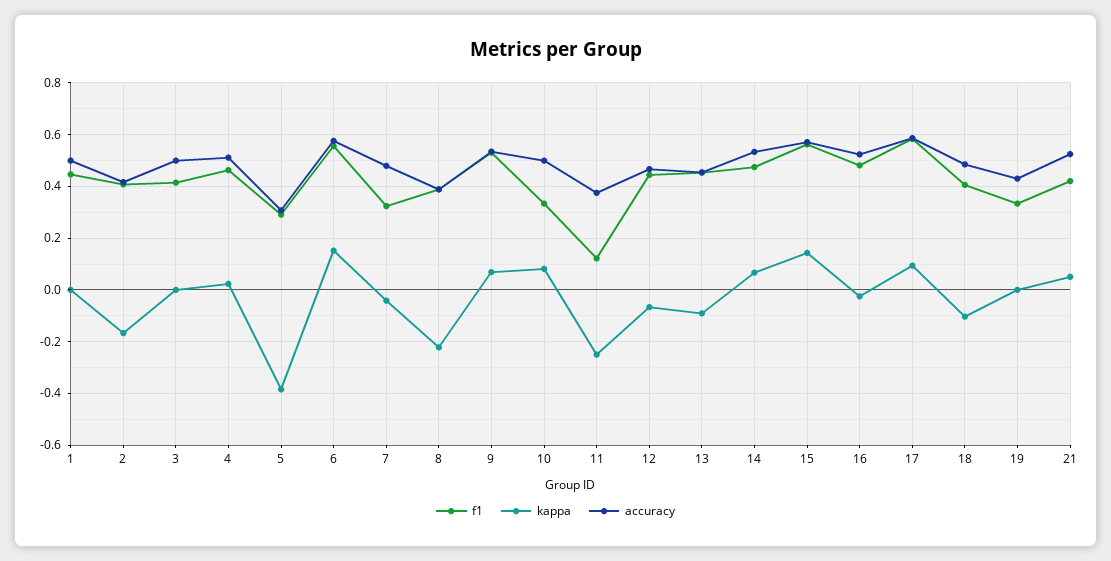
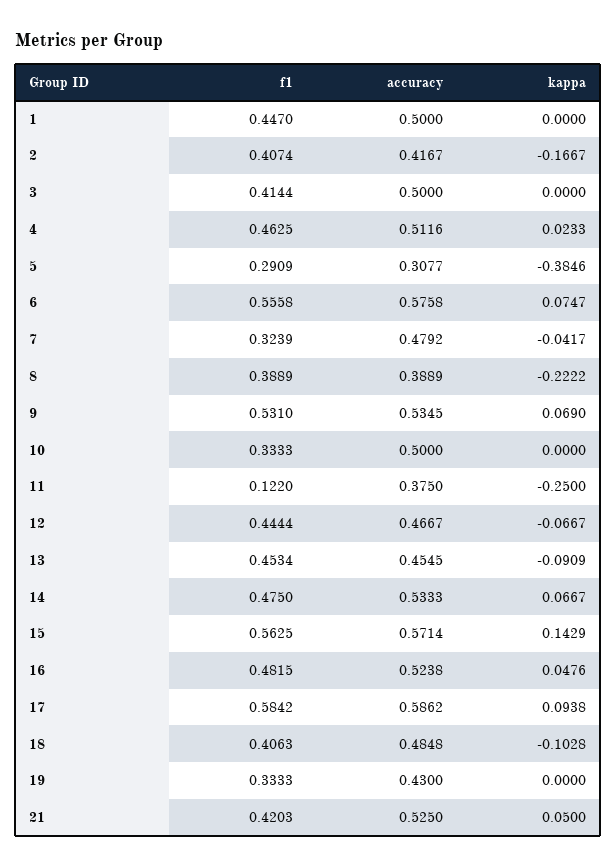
  {
    "f1": {
      "1": 0.447,
      "2": 0.4074,
      "3": 0.4144,
      "4": 0.4625,
      "5": 0.2909,
      "6": 0.5558,
      "7": 0.3239,
      "8": 0.3889,
      "9": 0.531,
      "10": 0.3333,
      "11": 0.122,
      "12": 0.4444,
      "13": 0.4534,
      "14": 0.475,
      "15": 0.5625,
      "16": 0.4815,
      "17": 0.5842,
      "18": 0.4063,
      "19": 0.3333,
      "21": 0.4203
    },
    "kappa": {
      "1": 0,
      "2": -0.1667,
      "3": 0,
      "4": 0.0233,
      "5": -0.3846,
-     "6": 0.15,
+     "6": 0.0747,
      "7": -0.0417,
      "8": -0.2222,
      "9": 0.069,
-     "10": 0.075,
+     "10": 0,
      "11": -0.25,
      "12": -0.0667,
      "13": -0.0909,
      "14": 0.0667,
      "15": 0.1429,
-     "16": -0.025,
+     "16": 0.0476,
      "17": 0.0938,
      "18": -0.1028,
      "19": 0,
      "21": 0.05
    },
    "accuracy": {
      "1": 0.5,
      "2": 0.4167,
      "3": 0.5,
      "4": 0.5116,
      "5": 0.3077,
      "6": 0.5758,
      "7": 0.4792,
      "8": 0.3889,
      "9": 0.5345,
      "10": 0.5,
      "11": 0.375,
      "12": 0.4667,
      "13": 0.4545,
      "14": 0.5333,
      "15": 0.5714,
      "16": 0.5238,
      "17": 0.5862,
      "18": 0.4848,
      "19": 0.43,
      "21": 0.525
    }
  }

